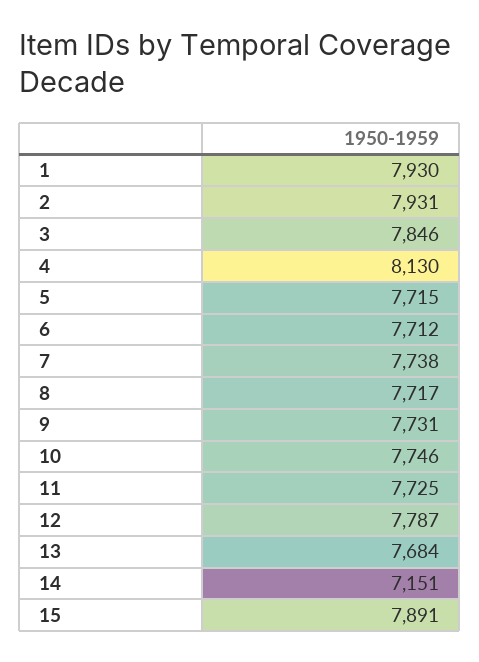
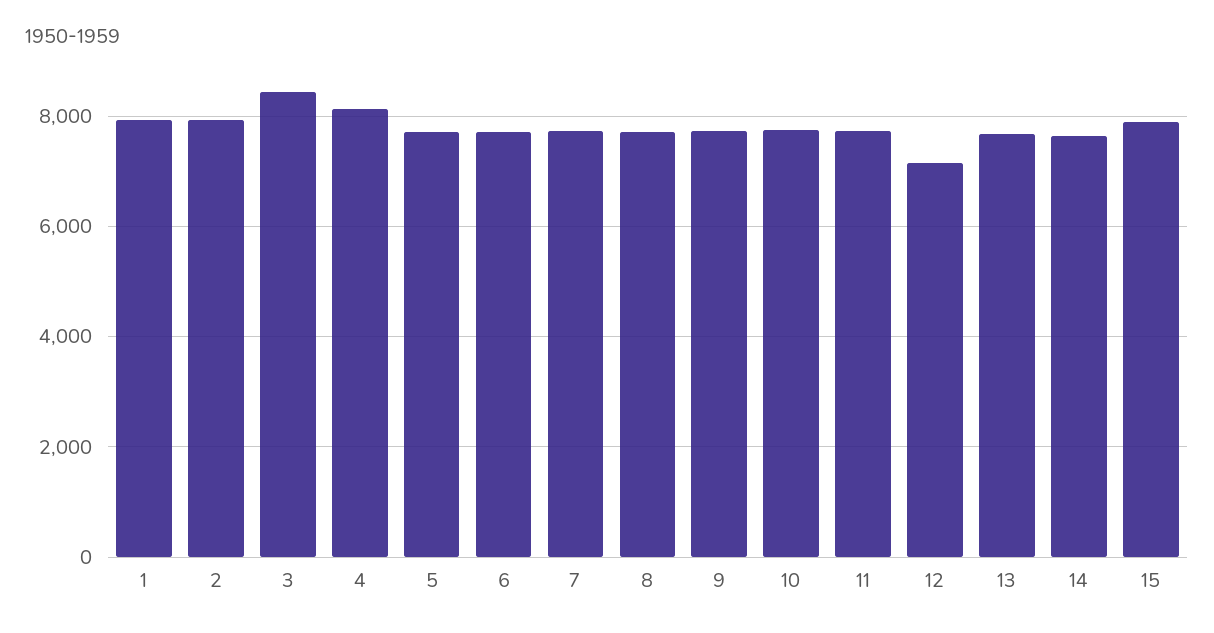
  {
    "1": 7930,
    "2": 7931,
-   "3": 7846,
+   "3": 8400,
    "4": 8130,
    "5": 7715,
    "6": 7712,
    "7": 7738,
    "8": 7717,
    "9": 7731,
    "10": 7746,
    "11": 7725,
-   "12": 7787,
+   "12": 7200,
    "13": 7684,
-   "14": 7151,
+   "14": 7600,
    "15": 7891
  }

